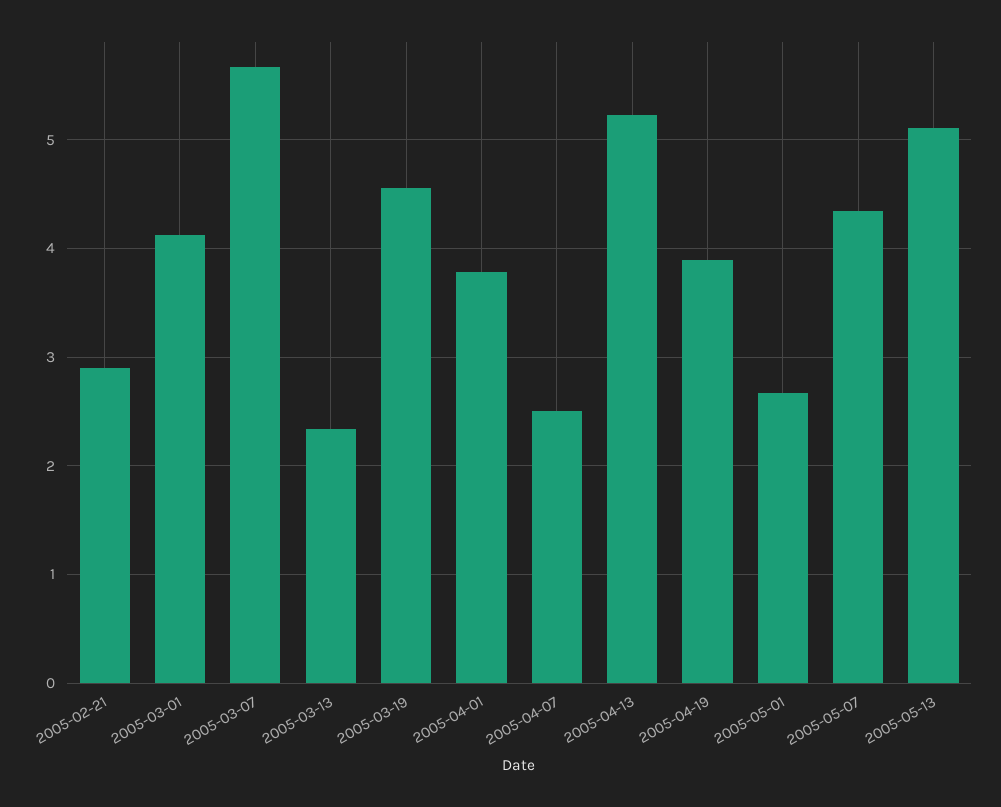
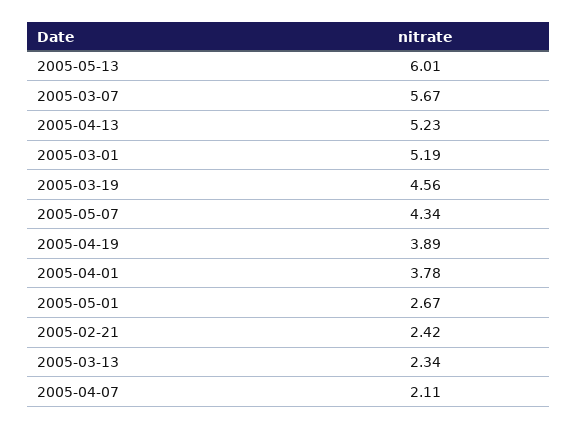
  {
-   "2005-02-21": 2.9,
+   "2005-02-21": 2.42,
-   "2005-03-01": 4.1,
+   "2005-03-01": 5.19,
    "2005-03-07": 5.67,
    "2005-03-13": 2.34,
    "2005-03-19": 4.56,
    "2005-04-01": 3.78,
-   "2005-04-07": 2.5,
+   "2005-04-07": 2.11,
    "2005-04-13": 5.23,
    "2005-04-19": 3.89,
    "2005-05-01": 2.67,
    "2005-05-07": 4.34,
-   "2005-05-13": 5.1
+   "2005-05-13": 6.01
  }

